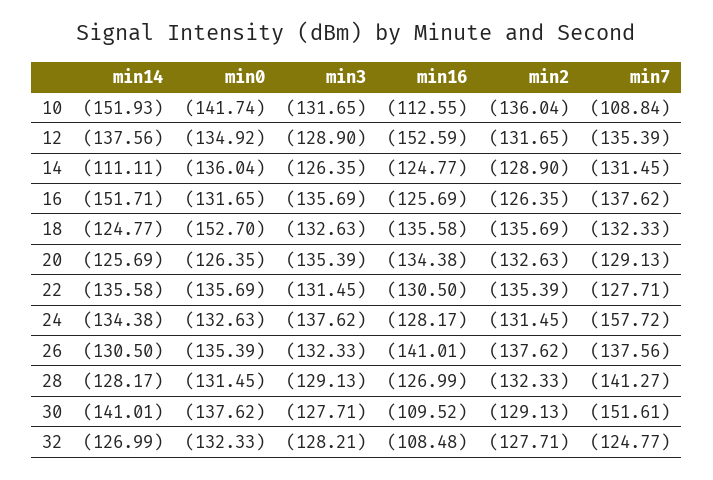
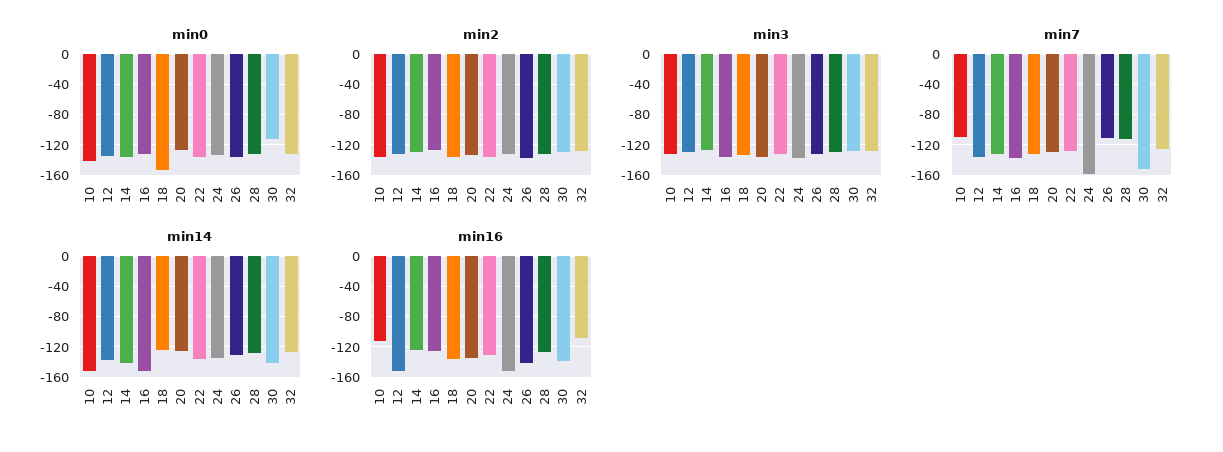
  {
    "min14": {
      "10": -151.93,
      "12": -137.56,
-     "14": -111.11,
+     "14": -140,
      "16": -151.71,
      "18": -124.77,
      "20": -125.69,
      "22": -135.58,
      "24": -134.38,
      "26": -130.5,
      "28": -128.17,
      "30": -141.01,
      "32": -126.99
    },
    "min0": {
      "10": -141.74,
      "12": -134.92,
      "14": -136.04,
      "16": -131.65,
      "18": -152.7,
      "20": -126.35,
      "22": -135.69,
      "24": -132.63,
      "26": -135.39,
      "28": -131.45,
-     "30": -137.62,
+     "30": -110,
      "32": -132.33
    },
    "min3": {
      "10": -131.65,
      "12": -128.9,
      "14": -126.35,
      "16": -135.69,
      "18": -132.63,
      "20": -135.39,
      "22": -131.45,
      "24": -137.62,
      "26": -132.33,
      "28": -129.13,
      "30": -127.71,
      "32": -128.21
    },
    "min16": {
      "10": -112.55,
      "12": -152.59,
      "14": -124.77,
      "16": -125.69,
      "18": -135.58,
      "20": -134.38,
      "22": -130.5,
-     "24": -128.17,
+     "24": -150,
      "26": -141.01,
      "28": -126.99,
-     "30": -109.52,
+     "30": -140,
      "32": -108.48
    },
    "min2": {
      "10": -136.04,
      "12": -131.65,
      "14": -128.9,
      "16": -126.35,
      "18": -135.69,
      "20": -132.63,
      "22": -135.39,
      "24": -131.45,
      "26": -137.62,
      "28": -132.33,
      "30": -129.13,
      "32": -127.71
    },
    "min7": {
      "10": -108.84,
      "12": -135.39,
      "14": -131.45,
      "16": -137.62,
      "18": -132.33,
      "20": -129.13,
      "22": -127.71,
      "24": -157.72,
-     "26": -137.56,
+     "26": -110,
-     "28": -141.27,
+     "28": -110,
      "30": -151.61,
      "32": -124.77
    }
  }

